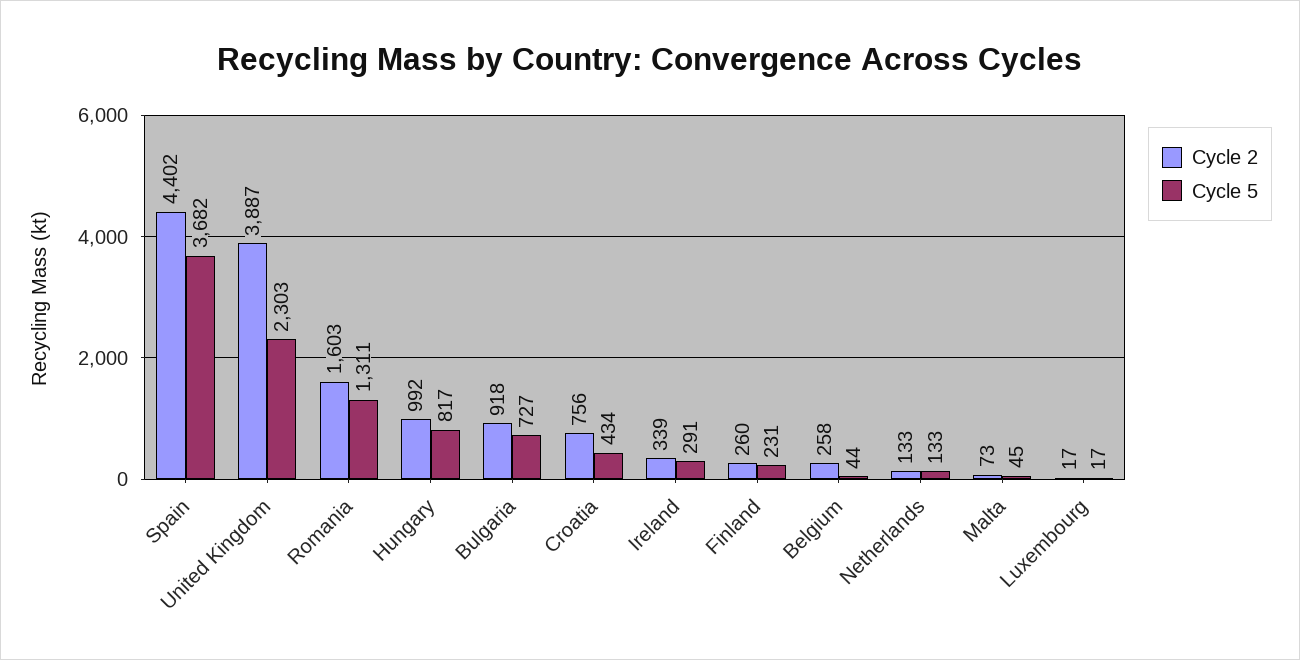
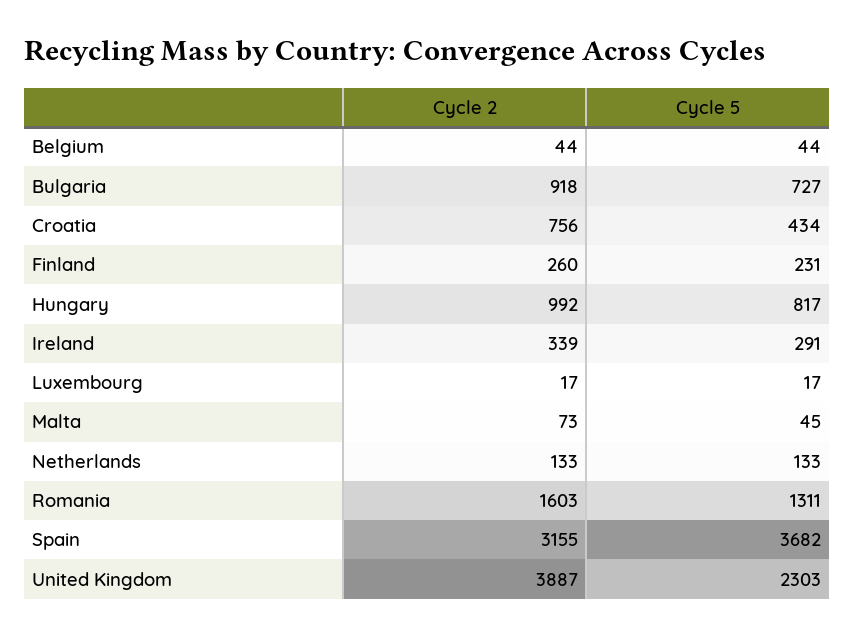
  {
    "Cycle 2": {
-     "Spain": 4402,
+     "Spain": 3155,
      "United Kingdom": 3887,
      "Romania": 1603,
      "Hungary": 992,
      "Bulgaria": 918,
      "Croatia": 756,
      "Ireland": 339,
      "Finland": 260,
-     "Belgium": 258,
+     "Belgium": 44,
      "Netherlands": 133,
      "Malta": 73,
      "Luxembourg": 17
    },
    "Cycle 5": {
      "Spain": 3682,
      "United Kingdom": 2303,
      "Romania": 1311,
      "Hungary": 817,
      "Bulgaria": 727,
      "Croatia": 434,
      "Ireland": 291,
      "Finland": 231,
      "Belgium": 44,
      "Netherlands": 133,
      "Malta": 45,
      "Luxembourg": 17
    }
  }

